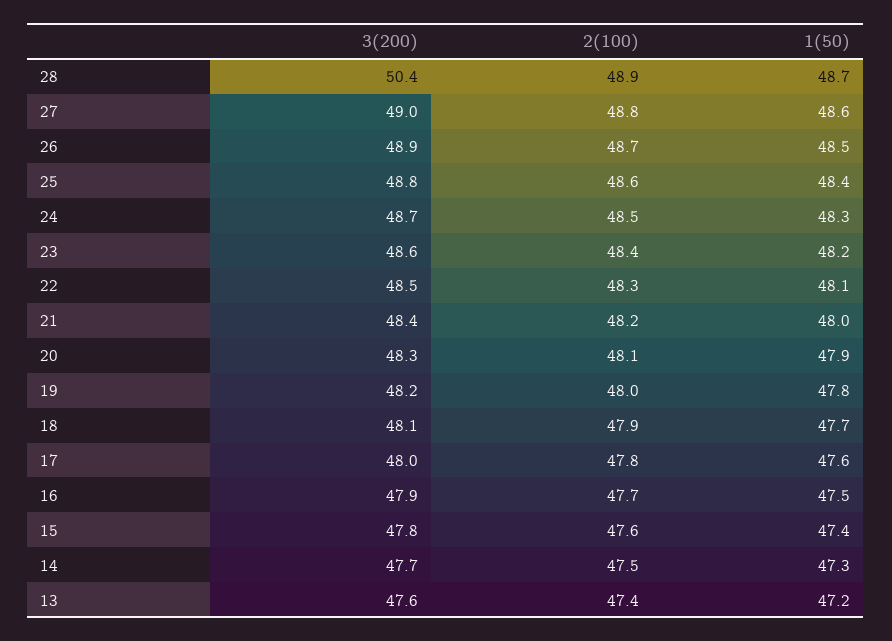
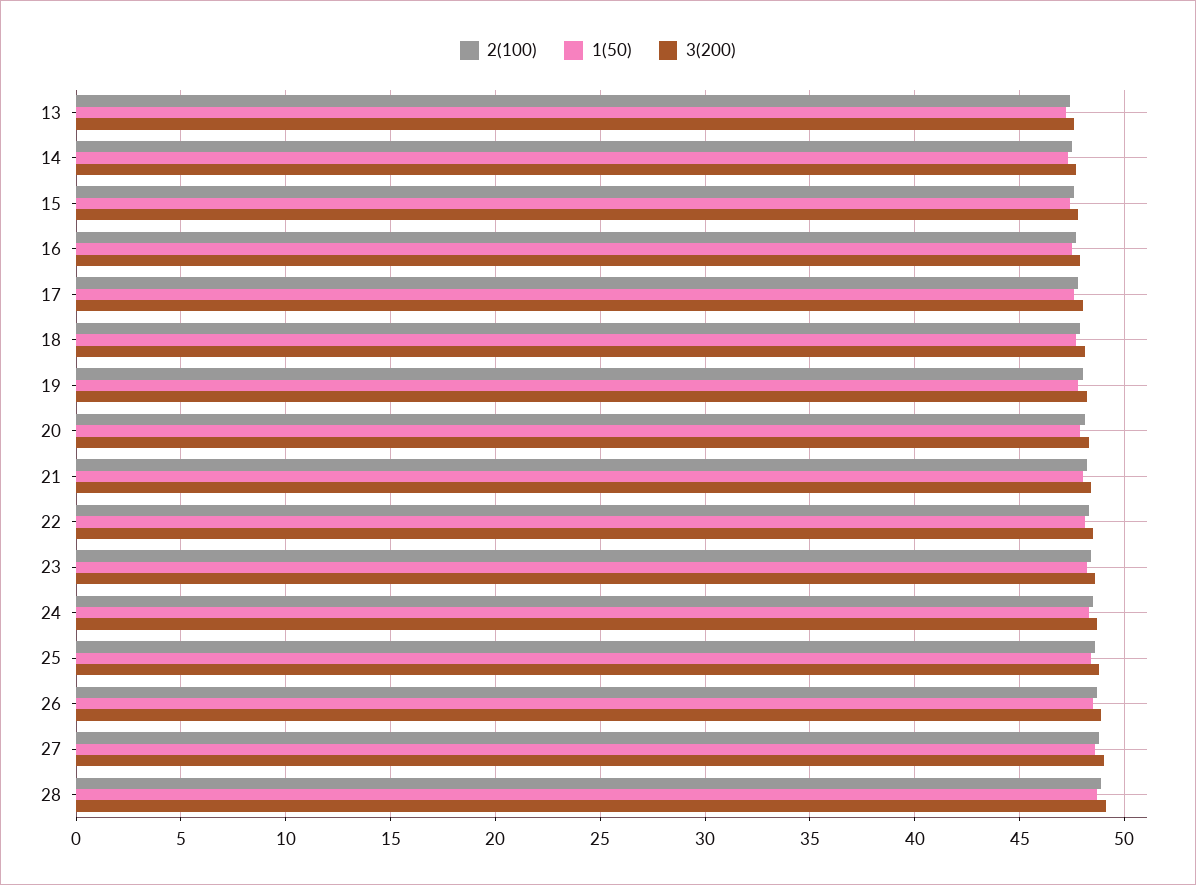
  {
    "3(200)": {
-     "28": 50.4,
+     "28": 49,
      "27": 49,
      "26": 48.9,
      "25": 48.8,
      "24": 48.7,
      "23": 48.6,
      "22": 48.5,
      "21": 48.4,
      "20": 48.3,
      "19": 48.2,
      "18": 48.1,
      "17": 48,
      "16": 47.9,
      "15": 47.8,
      "14": 47.7,
      "13": 47.6
    },
    "2(100)": {
      "28": 48.9,
      "27": 48.8,
      "26": 48.7,
      "25": 48.6,
      "24": 48.5,
      "23": 48.4,
      "22": 48.3,
      "21": 48.2,
      "20": 48.1,
      "19": 48,
      "18": 47.9,
      "17": 47.8,
      "16": 47.7,
      "15": 47.6,
      "14": 47.5,
      "13": 47.4
    },
    "1(50)": {
      "28": 48.7,
      "27": 48.6,
      "26": 48.5,
      "25": 48.4,
      "24": 48.3,
      "23": 48.2,
      "22": 48.1,
      "21": 48,
      "20": 47.9,
      "19": 47.8,
      "18": 47.7,
      "17": 47.6,
      "16": 47.5,
      "15": 47.4,
      "14": 47.3,
      "13": 47.2
    }
  }

